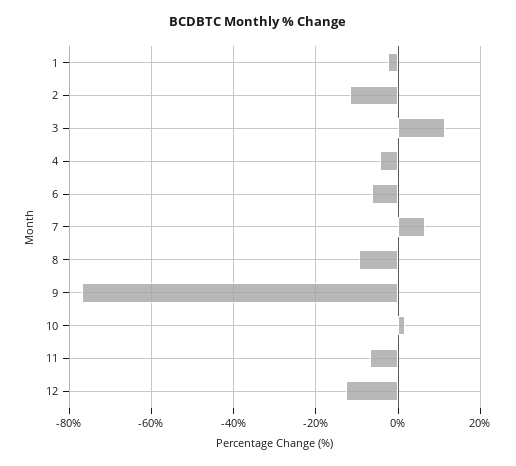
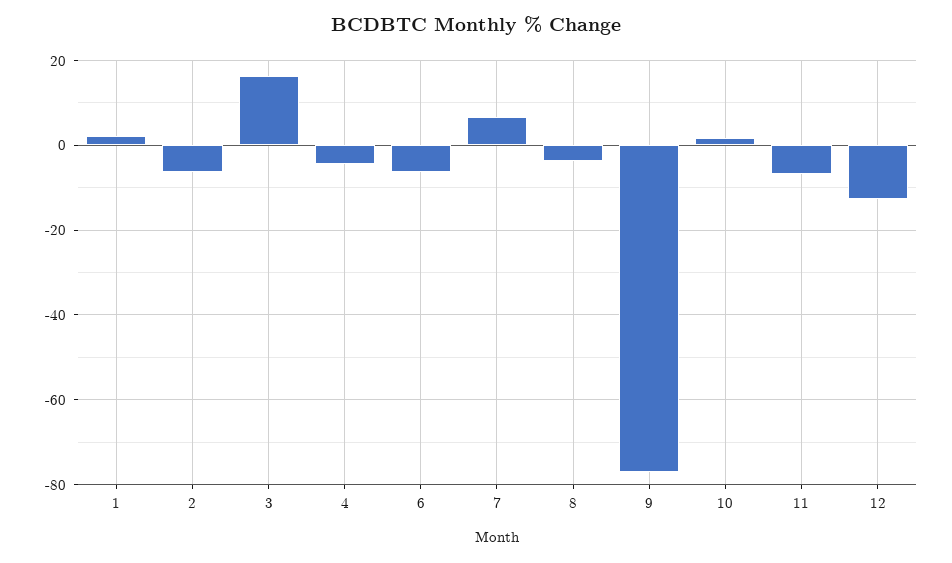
  {
-   "1": -2,
+   "1": 2,
-   "2": -12,
+   "2": -6,
-   "3": 12,
+   "3": 16,
    "4": -4,
    "6": -6,
    "7": 6,
-   "8": -10,
+   "8": -4,
    "9": -76,
    "10": 2,
    "11": -6,
    "12": -12
  }

